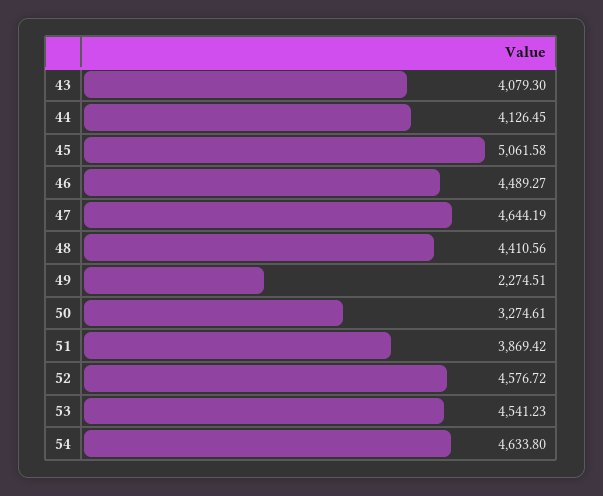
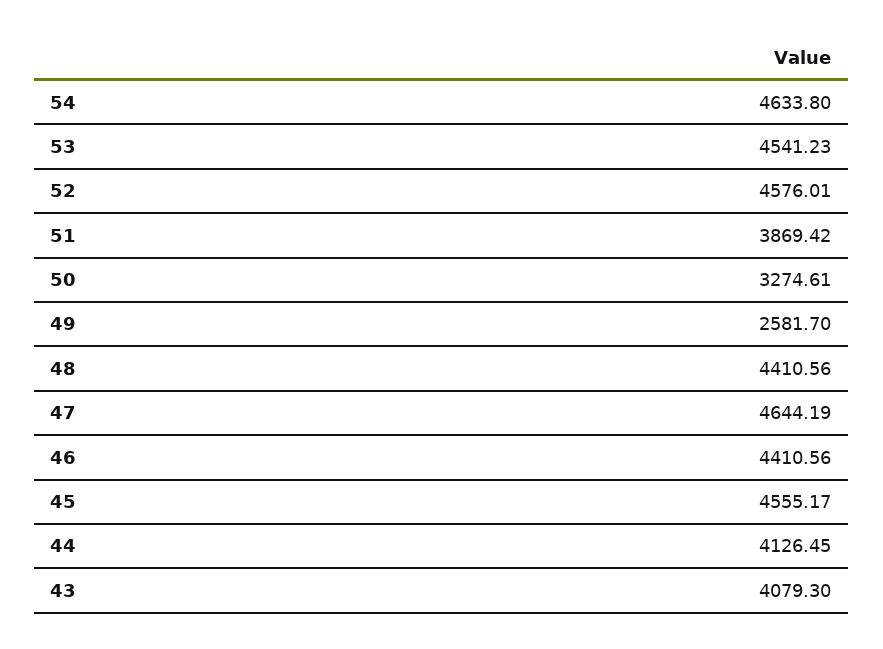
  {
    "43": 4079.3,
    "44": 4126.45,
-   "45": 5061.58,
+   "45": 4555.17,
-   "46": 4489.27,
+   "46": 4410.56,
    "47": 4644.19,
    "48": 4410.56,
-   "49": 2274.51,
+   "49": 2581.7,
    "50": 3274.61,
    "51": 3869.42,
-   "52": 4576.72,
+   "52": 4576.01,
    "53": 4541.23,
    "54": 4633.8
  }

